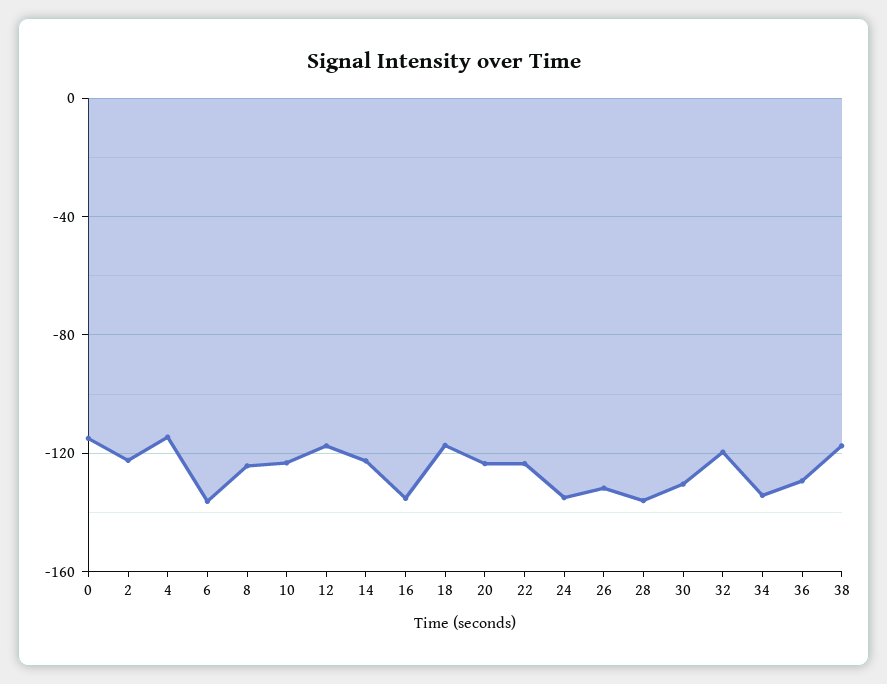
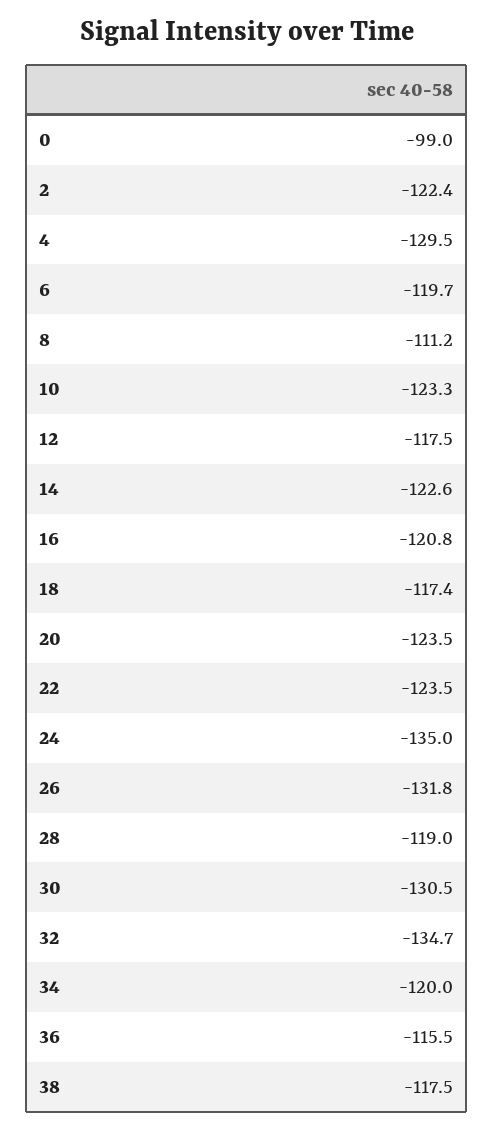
  {
-   "0": -115,
+   "0": -99,
    "2": -122.4,
-   "4": -115,
+   "4": -129.5,
-   "6": -135,
+   "6": -119.7,
-   "8": -125,
+   "8": -111.2,
    "10": -123.3,
    "12": -117.5,
    "14": -122.6,
-   "16": -135,
+   "16": -120.8,
    "18": -117.4,
    "20": -123.5,
    "22": -123.5,
    "24": -135,
    "26": -131.8,
-   "28": -135,
+   "28": -119,
    "30": -130.5,
-   "32": -120,
+   "32": -134.7,
-   "34": -135,
+   "34": -120,
-   "36": -130,
+   "36": -115.5,
    "38": -117.5
  }

